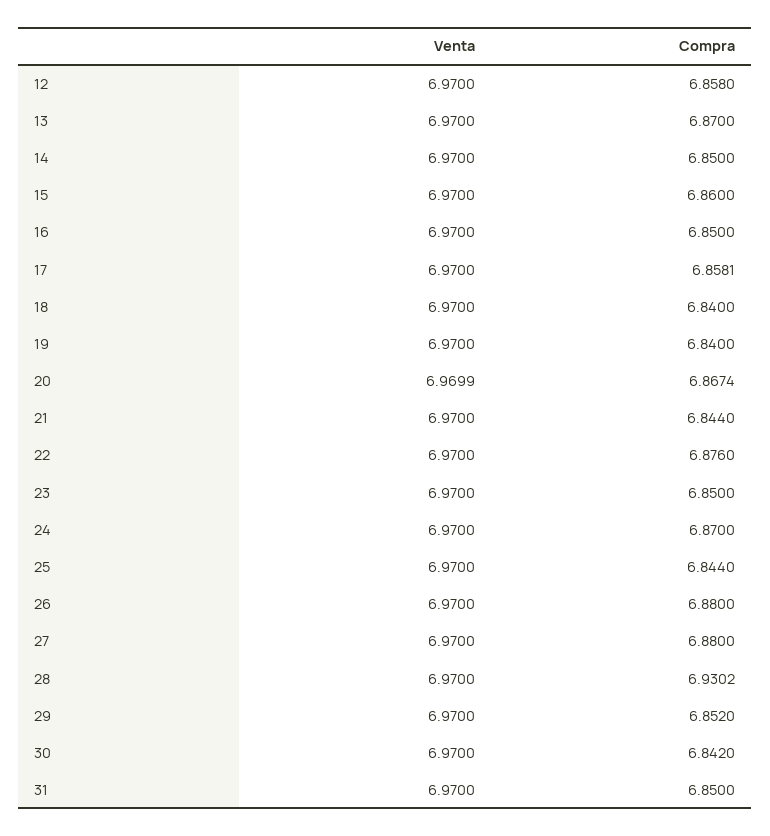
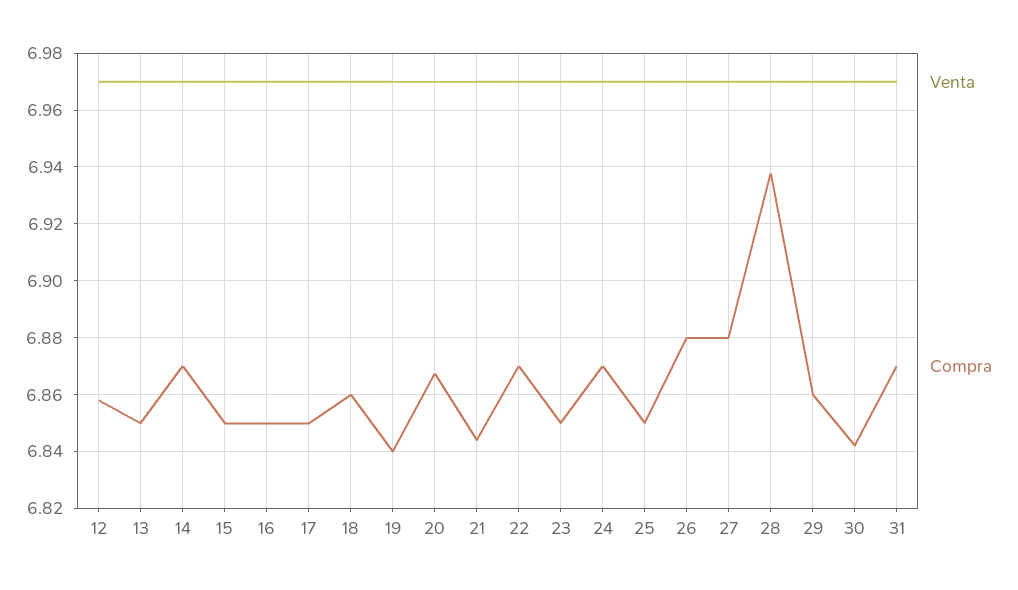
  {
    "Venta": {
      "12": 6.97,
      "13": 6.97,
      "14": 6.97,
      "15": 6.97,
      "16": 6.97,
      "17": 6.97,
      "18": 6.97,
      "19": 6.97,
      "20": 6.9699,
      "21": 6.97,
      "22": 6.97,
      "23": 6.97,
      "24": 6.97,
      "25": 6.97,
      "26": 6.97,
      "27": 6.97,
      "28": 6.97,
      "29": 6.97,
      "30": 6.97,
      "31": 6.97
    },
    "Compra": {
      "12": 6.858,
-     "13": 6.87,
+     "13": 6.85,
-     "14": 6.85,
+     "14": 6.87,
-     "15": 6.86,
+     "15": 6.85,
      "16": 6.85,
-     "17": 6.8581,
+     "17": 6.85,
-     "18": 6.84,
+     "18": 6.86,
      "19": 6.84,
      "20": 6.8674,
      "21": 6.844,
-     "22": 6.876,
+     "22": 6.87,
      "23": 6.85,
      "24": 6.87,
-     "25": 6.844,
+     "25": 6.85,
      "26": 6.88,
      "27": 6.88,
-     "28": 6.9302,
+     "28": 6.9375,
-     "29": 6.852,
+     "29": 6.86,
      "30": 6.842,
-     "31": 6.85
+     "31": 6.87
    }
  }

